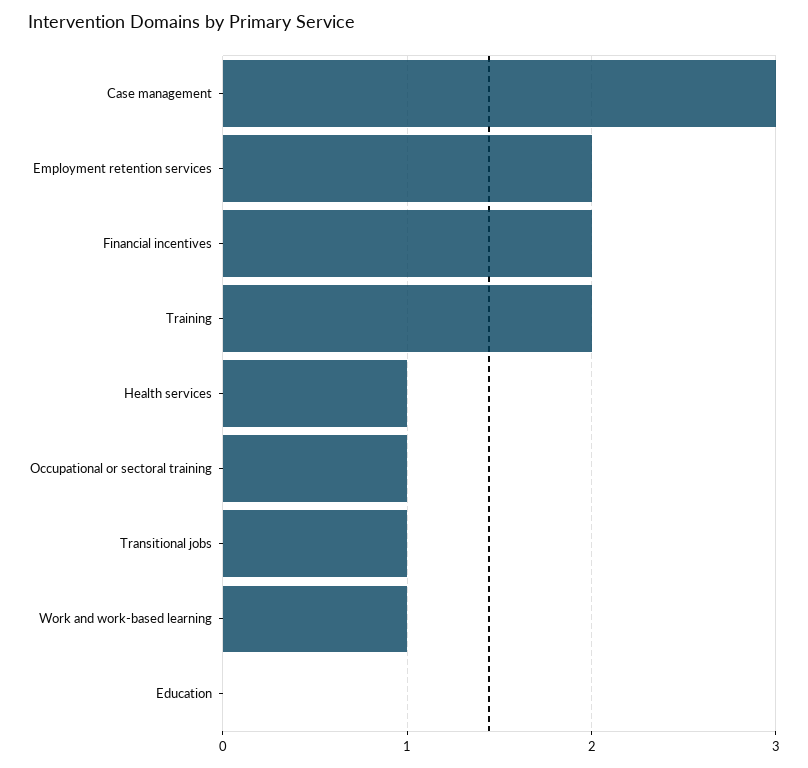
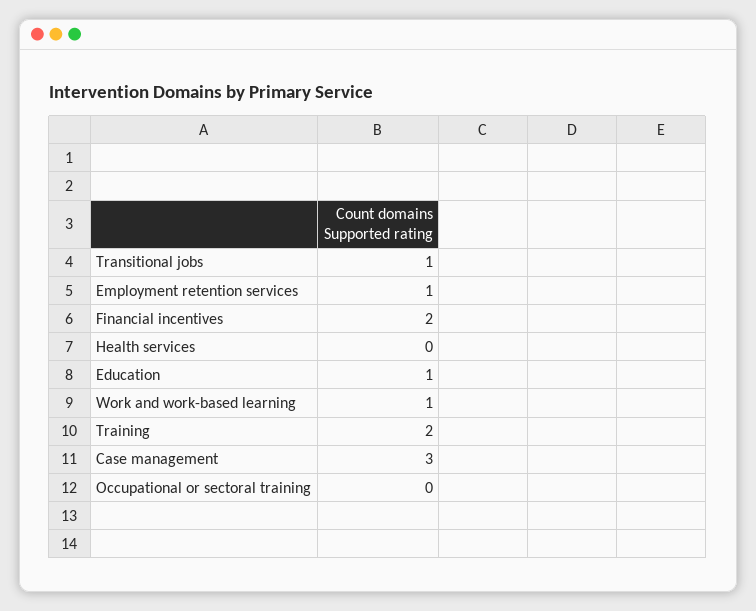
  {
    "Case management": 3,
-   "Employment retention services": 2,
+   "Employment retention services": 1,
    "Financial incentives": 2,
    "Training": 2,
-   "Health services": 1,
+   "Health services": 0,
-   "Occupational or sectoral training": 1,
+   "Occupational or sectoral training": 0,
    "Transitional jobs": 1,
    "Work and work-based learning": 1,
-   "Education": 0
+   "Education": 1
  }

